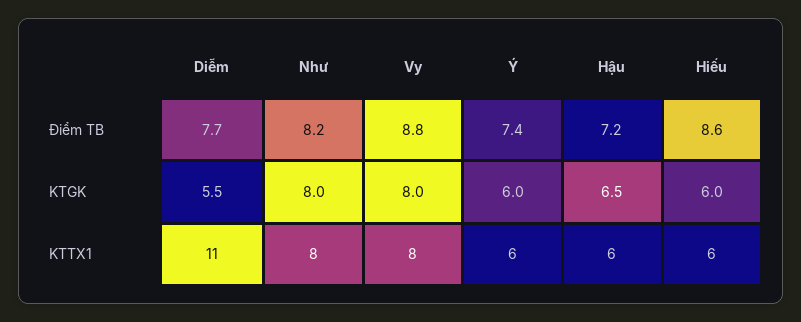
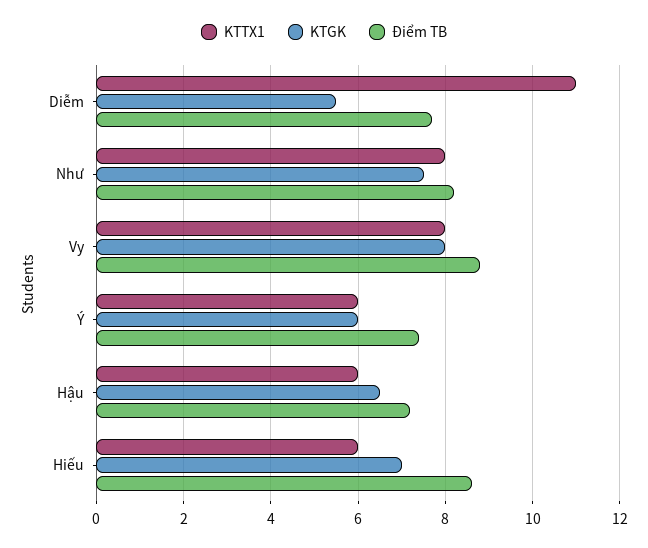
  {
    "Điểm TB": {
      "Diễm": 7.7,
      "Như": 8.2,
      "Vy": 8.8,
      "Ý": 7.4,
      "Hậu": 7.2,
      "Hiếu": 8.6
    },
    "KTGK": {
      "Diễm": 5.5,
-     "Như": 8,
+     "Như": 7.5,
      "Vy": 8,
      "Ý": 6,
      "Hậu": 6.5,
-     "Hiếu": 6
+     "Hiếu": 7
    },
    "KTTX1": {
      "Diễm": 11,
      "Như": 8,
      "Vy": 8,
      "Ý": 6,
      "Hậu": 6,
      "Hiếu": 6
    }
  }

